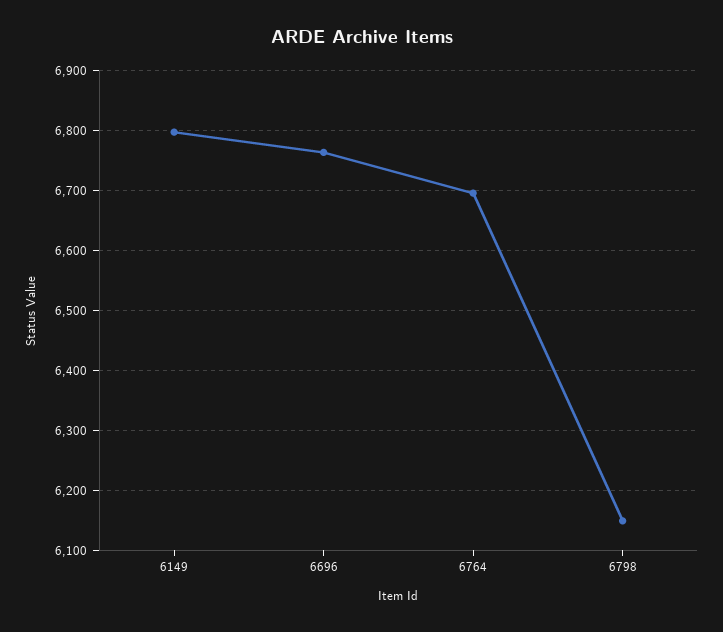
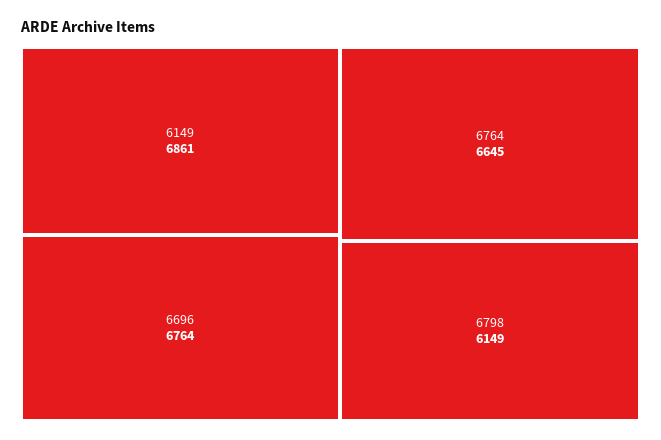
  {
-   "6149": 6800,
+   "6149": 6861,
    "6696": 6764,
-   "6764": 6700,
+   "6764": 6645,
    "6798": 6149
  }

